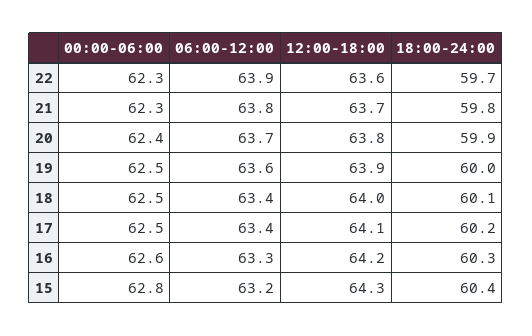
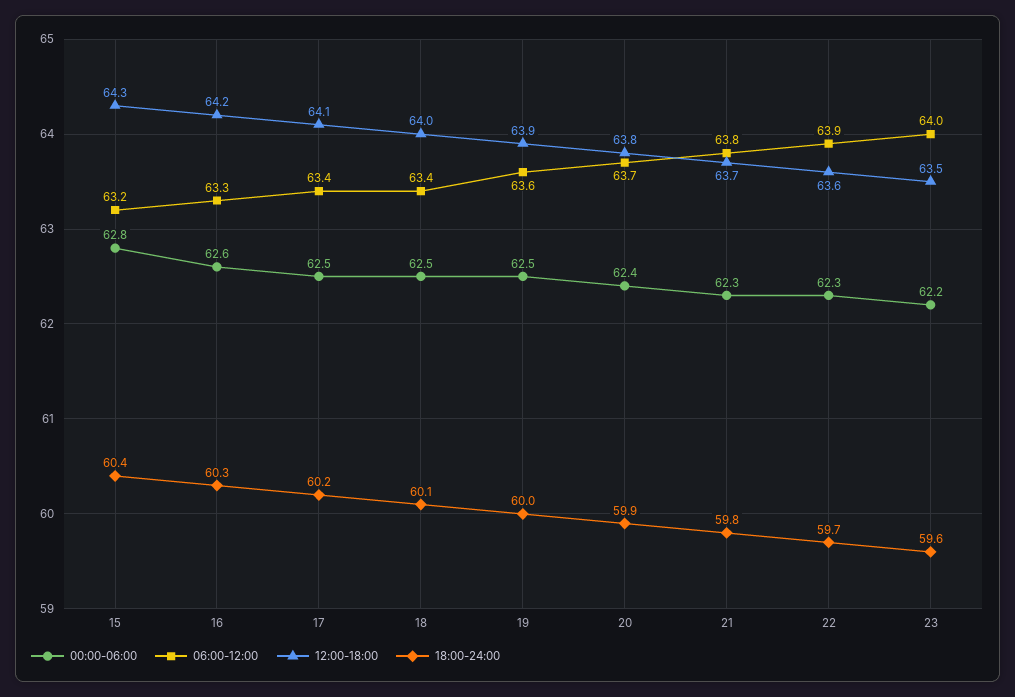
  {
    "00:00-06:00": {
      "22": 62.3,
      "21": 62.3,
      "20": 62.4,
      "19": 62.5,
      "18": 62.5,
      "17": 62.5,
      "16": 62.6,
-     "15": 62.8
+     "15": 62.8,
+     "23": 62.2
    },
    "06:00-12:00": {
      "22": 63.9,
      "21": 63.8,
      "20": 63.7,
      "19": 63.6,
      "18": 63.4,
      "17": 63.4,
      "16": 63.3,
-     "15": 63.2
+     "15": 63.2,
+     "23": 64
    },
    "12:00-18:00": {
      "22": 63.6,
      "21": 63.7,
      "20": 63.8,
      "19": 63.9,
      "18": 64,
      "17": 64.1,
      "16": 64.2,
-     "15": 64.3
+     "15": 64.3,
+     "23": 63.5
    },
    "18:00-24:00": {
      "22": 59.7,
      "21": 59.8,
      "20": 59.9,
      "19": 60,
      "18": 60.1,
      "17": 60.2,
      "16": 60.3,
-     "15": 60.4
+     "15": 60.4,
+     "23": 59.6
    }
  }

